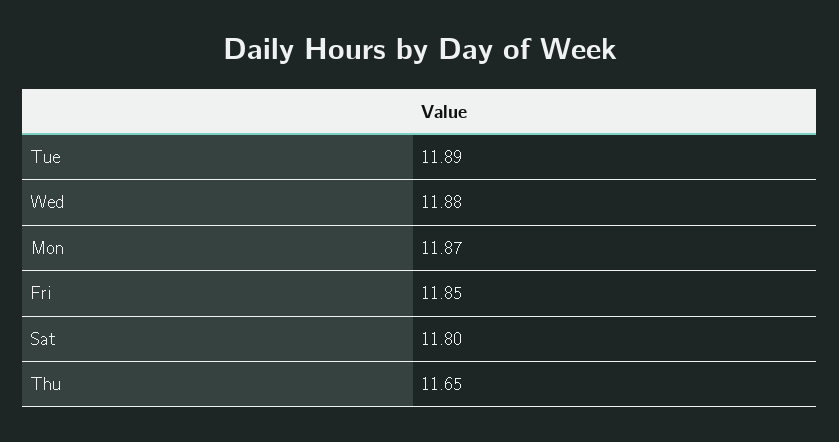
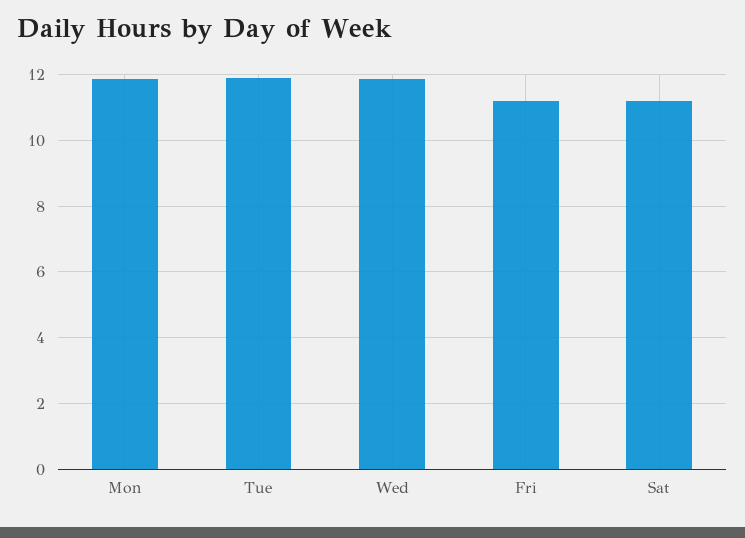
  {
    "Tue": 11.89,
    "Wed": 11.88,
    "Mon": 11.87,
-   "Fri": 11.85,
+   "Fri": 11.2,
-   "Sat": 11.8,
+   "Sat": 11.2
-   "Thu": 11.65
  }

